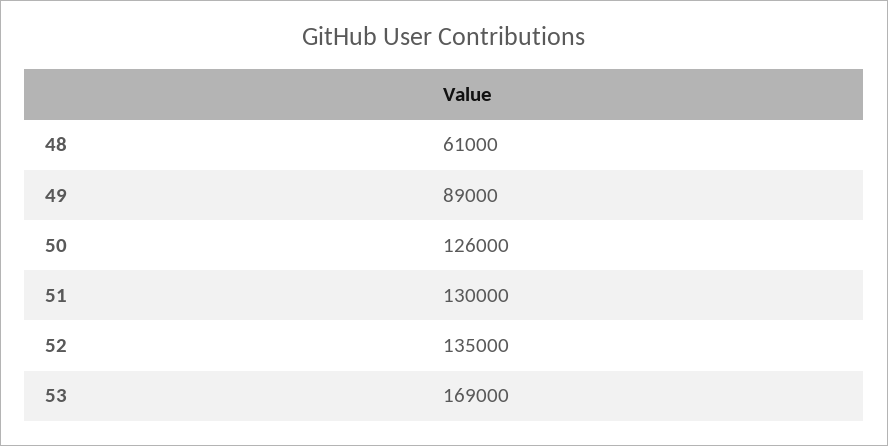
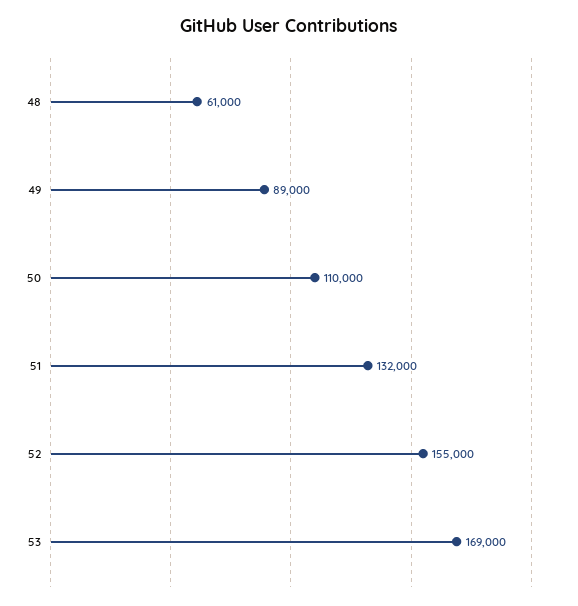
  {
    "48": 61000,
    "49": 89000,
-   "50": 126000,
+   "50": 110000,
-   "51": 130000,
+   "51": 132000,
-   "52": 135000,
+   "52": 155000,
    "53": 169000
  }

